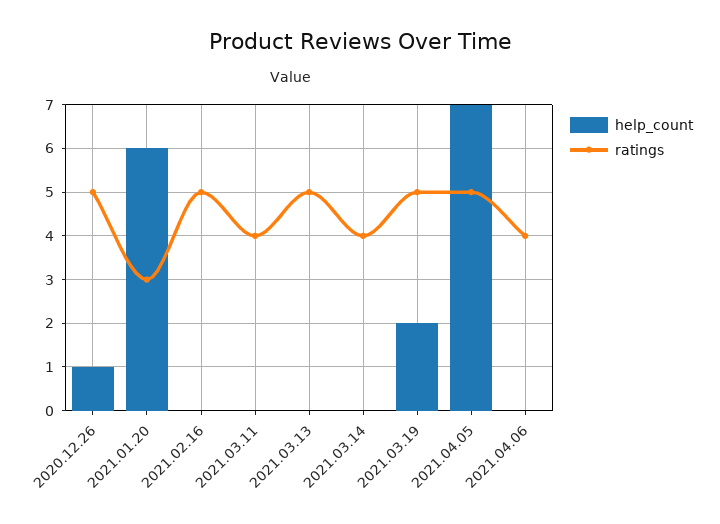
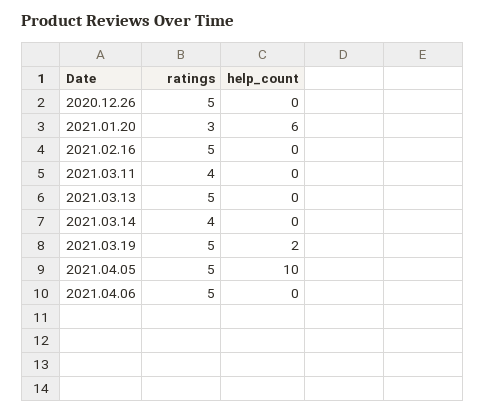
  {
    "help_count": {
-     "2020.12.26": 1,
+     "2020.12.26": 0,
      "2021.01.20": 6,
      "2021.02.16": 0,
      "2021.03.11": 0,
      "2021.03.13": 0,
      "2021.03.14": 0,
      "2021.03.19": 2,
-     "2021.04.05": 7,
+     "2021.04.05": 10,
      "2021.04.06": 0
    },
    "ratings": {
      "2020.12.26": 5,
      "2021.01.20": 3,
      "2021.02.16": 5,
      "2021.03.11": 4,
      "2021.03.13": 5,
      "2021.03.14": 4,
      "2021.03.19": 5,
      "2021.04.05": 5,
-     "2021.04.06": 4
+     "2021.04.06": 5
    }
  }

